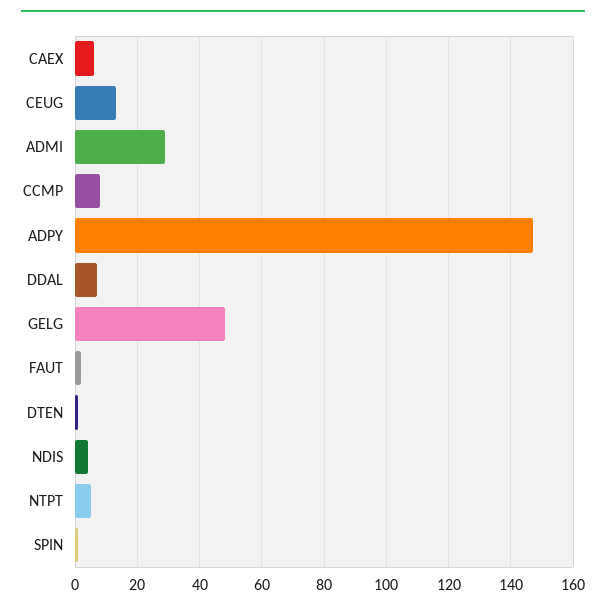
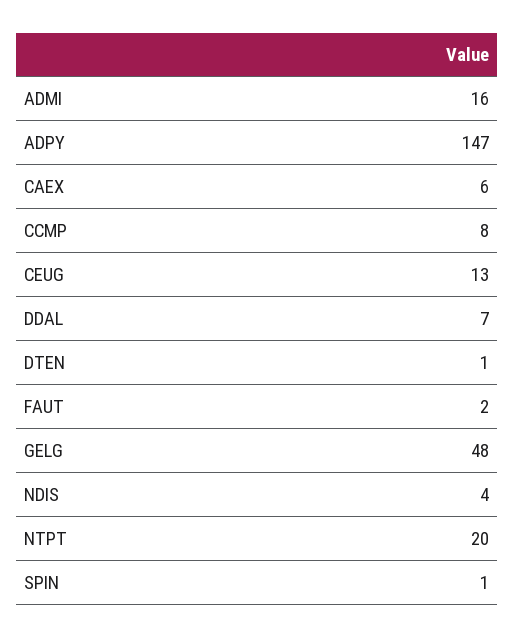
  {
    "CAEX": 6,
    "CEUG": 13,
-   "ADMI": 30,
+   "ADMI": 16,
    "CCMP": 8,
    "ADPY": 147,
    "DDAL": 7,
    "GELG": 48,
    "FAUT": 2,
    "DTEN": 1,
    "NDIS": 4,
-   "NTPT": 5,
+   "NTPT": 20,
    "SPIN": 1
  }

